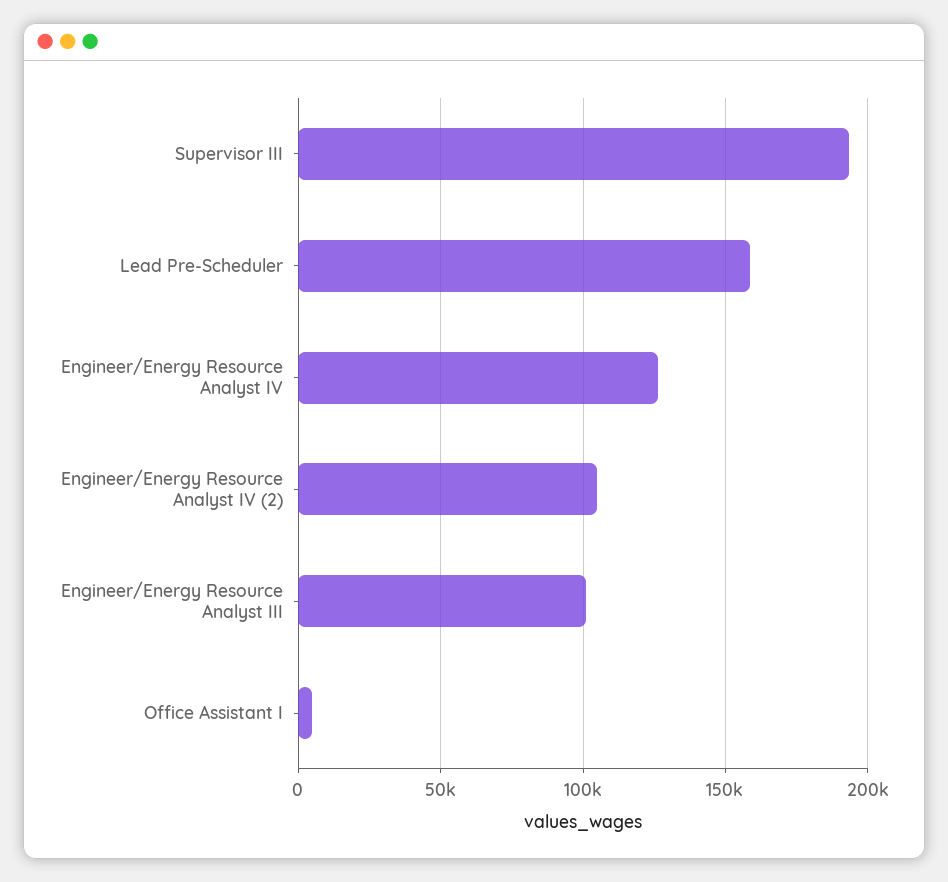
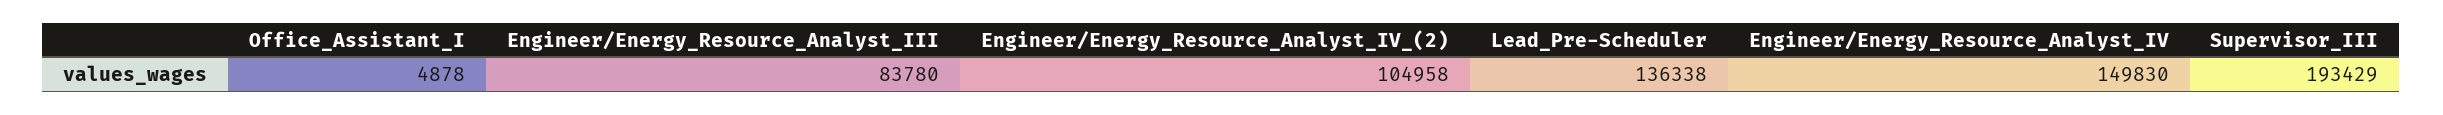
  {
    "Supervisor III": 193429,
-   "Lead Pre-Scheduler": 160000,
+   "Lead Pre-Scheduler": 136338,
-   "Engineer/Energy Resource Analyst IV": 125000,
+   "Engineer/Energy Resource Analyst IV": 149830,
    "Engineer/Energy Resource Analyst IV (2)": 104958,
-   "Engineer/Energy Resource Analyst III": 100000,
+   "Engineer/Energy Resource Analyst III": 83780,
    "Office Assistant I": 4878
  }

